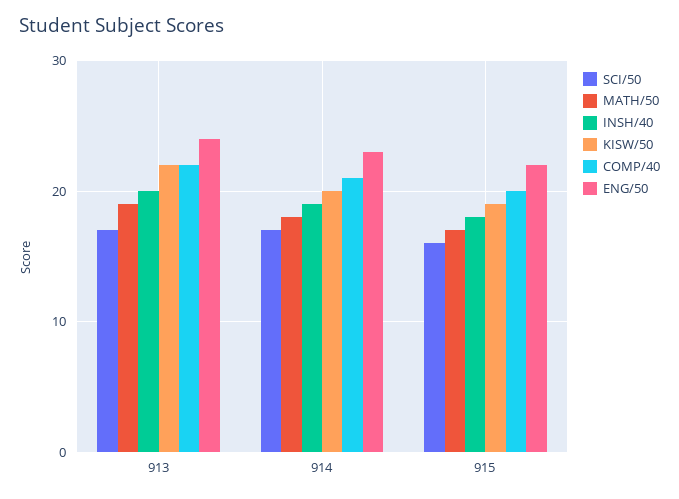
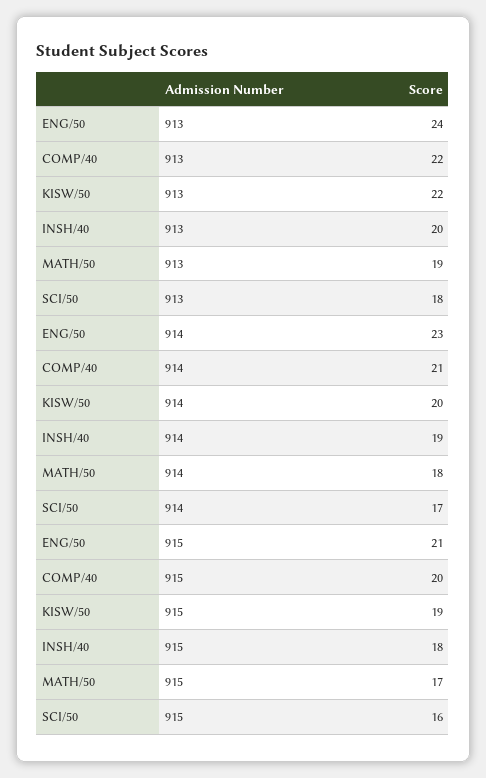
  {
    "SCI/50": {
-     "913": 17,
+     "913": 18,
      "914": 17,
      "915": 16
    },
    "MATH/50": {
      "913": 19,
      "914": 18,
      "915": 17
    },
    "INSH/40": {
      "913": 20,
      "914": 19,
      "915": 18
    },
    "KISW/50": {
      "913": 22,
      "914": 20,
      "915": 19
    },
    "COMP/40": {
      "913": 22,
      "914": 21,
      "915": 20
    },
    "ENG/50": {
      "913": 24,
      "914": 23,
-     "915": 22
+     "915": 21
    }
  }

